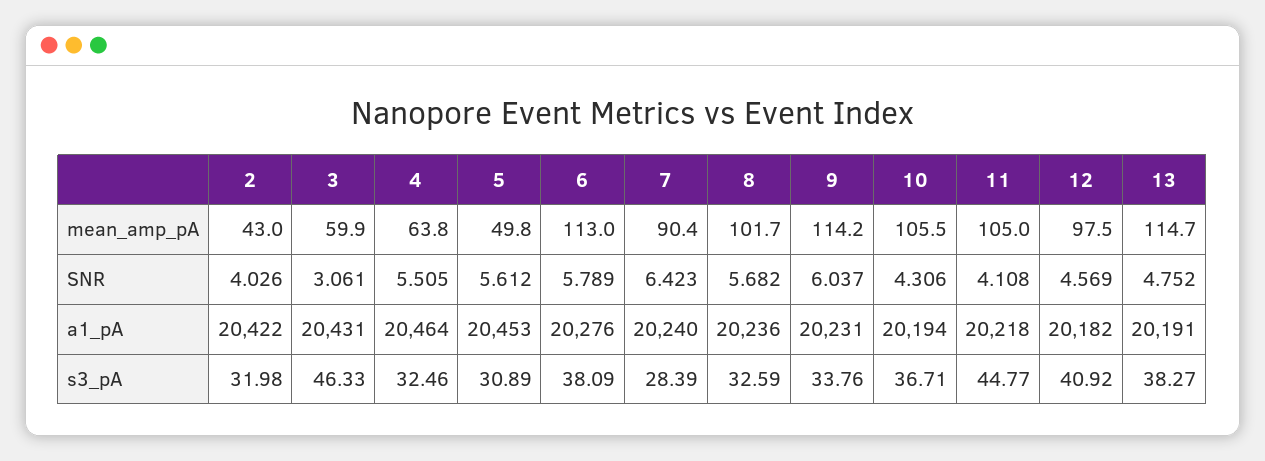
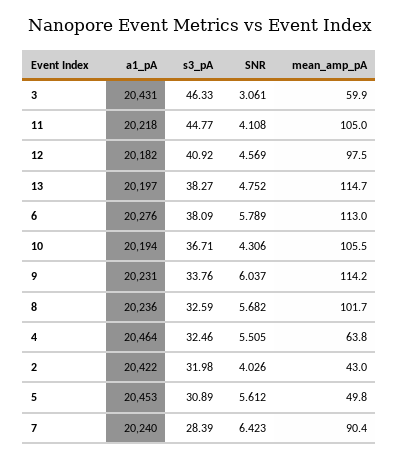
  {
    "2": {
      "mean_amp_pA": 43,
      "SNR": 4.026,
      "a1_pA": 20422,
      "s3_pA": 31.98
    },
    "3": {
      "mean_amp_pA": 59.9,
      "SNR": 3.061,
      "a1_pA": 20431,
      "s3_pA": 46.33
    },
    "4": {
      "mean_amp_pA": 63.8,
      "SNR": 5.505,
      "a1_pA": 20464,
      "s3_pA": 32.46
    },
    "5": {
      "mean_amp_pA": 49.8,
      "SNR": 5.612,
      "a1_pA": 20453,
      "s3_pA": 30.89
    },
    "6": {
      "mean_amp_pA": 113,
      "SNR": 5.789,
      "a1_pA": 20276,
      "s3_pA": 38.09
    },
    "7": {
      "mean_amp_pA": 90.4,
      "SNR": 6.423,
      "a1_pA": 20240,
      "s3_pA": 28.39
    },
    "8": {
      "mean_amp_pA": 101.7,
      "SNR": 5.682,
      "a1_pA": 20236,
      "s3_pA": 32.59
    },
    "9": {
      "mean_amp_pA": 114.2,
      "SNR": 6.037,
      "a1_pA": 20231,
      "s3_pA": 33.76
    },
    "10": {
      "mean_amp_pA": 105.5,
      "SNR": 4.306,
      "a1_pA": 20194,
      "s3_pA": 36.71
    },
    "11": {
      "mean_amp_pA": 105,
      "SNR": 4.108,
      "a1_pA": 20218,
      "s3_pA": 44.77
    },
    "12": {
      "mean_amp_pA": 97.5,
      "SNR": 4.569,
      "a1_pA": 20182,
      "s3_pA": 40.92
    },
    "13": {
      "mean_amp_pA": 114.7,
      "SNR": 4.752,
-     "a1_pA": 20191,
+     "a1_pA": 20197,
      "s3_pA": 38.27
    }
  }

